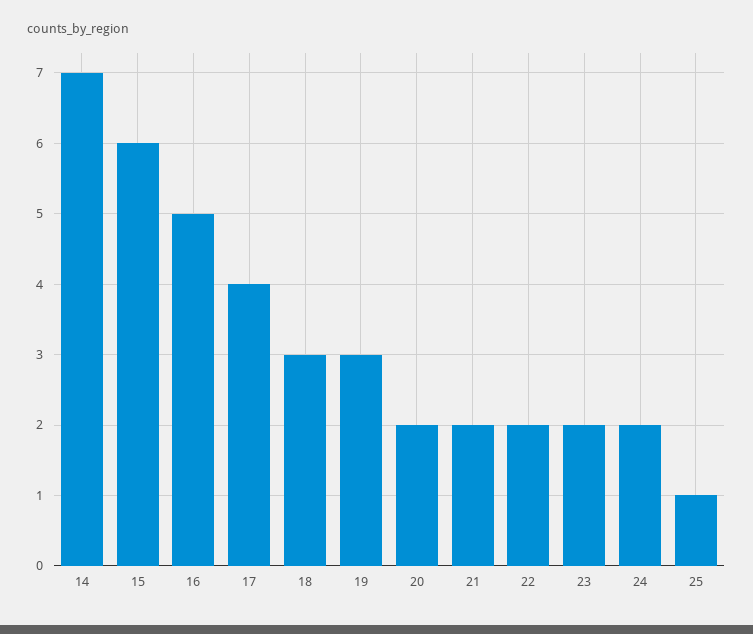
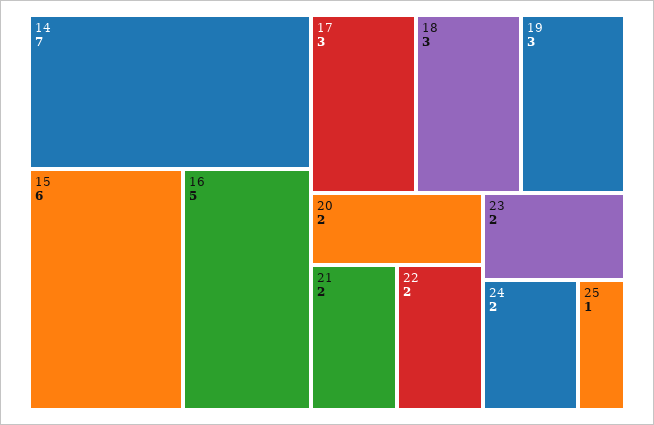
  {
    "14": 7,
    "15": 6,
    "16": 5,
-   "17": 4,
+   "17": 3,
    "18": 3,
    "19": 3,
    "20": 2,
    "21": 2,
    "22": 2,
    "23": 2,
    "24": 2,
    "25": 1
  }

